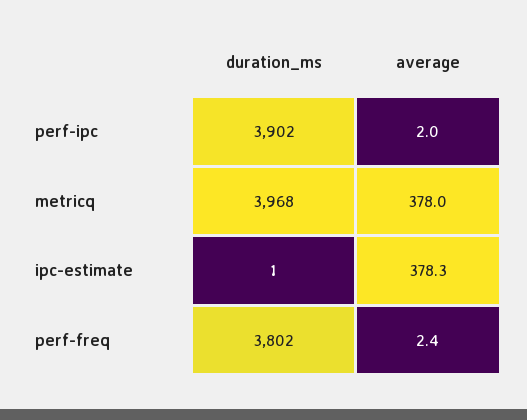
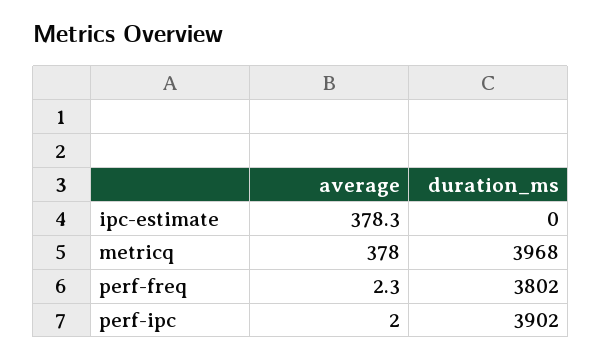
  {
    "duration_ms": {
      "perf-ipc": 3902,
      "metricq": 3968,
-     "ipc-estimate": 1,
+     "ipc-estimate": 0,
      "perf-freq": 3802
    },
    "average": {
      "perf-ipc": 2,
      "metricq": 378,
      "ipc-estimate": 378.3,
-     "perf-freq": 2.4
+     "perf-freq": 2.3
    }
  }

